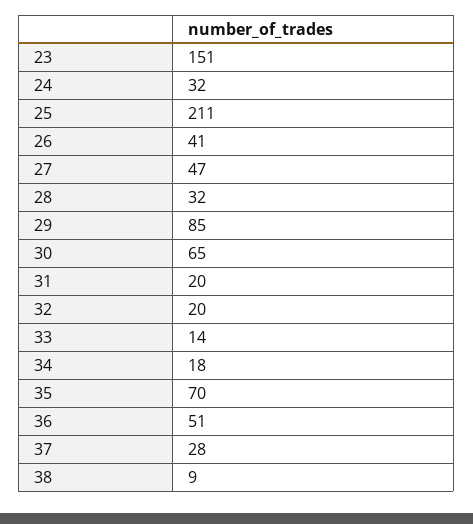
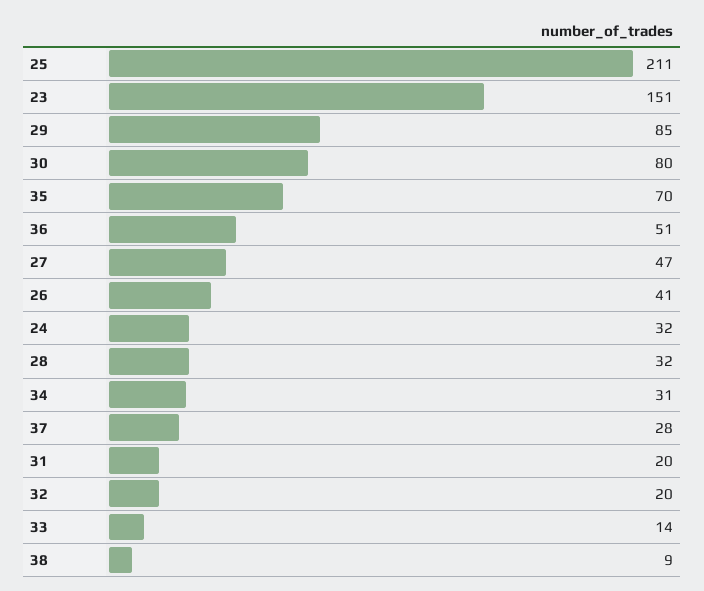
  {
    "23": 151,
    "24": 32,
    "25": 211,
    "26": 41,
    "27": 47,
    "28": 32,
    "29": 85,
-   "30": 65,
+   "30": 80,
    "31": 20,
    "32": 20,
    "33": 14,
-   "34": 18,
+   "34": 31,
    "35": 70,
    "36": 51,
    "37": 28,
    "38": 9
  }

